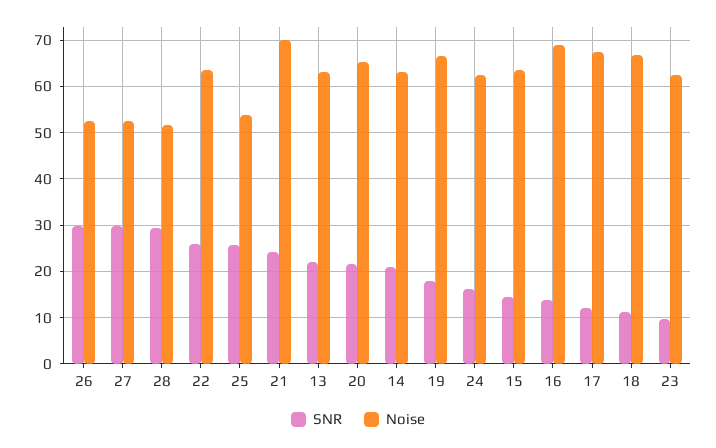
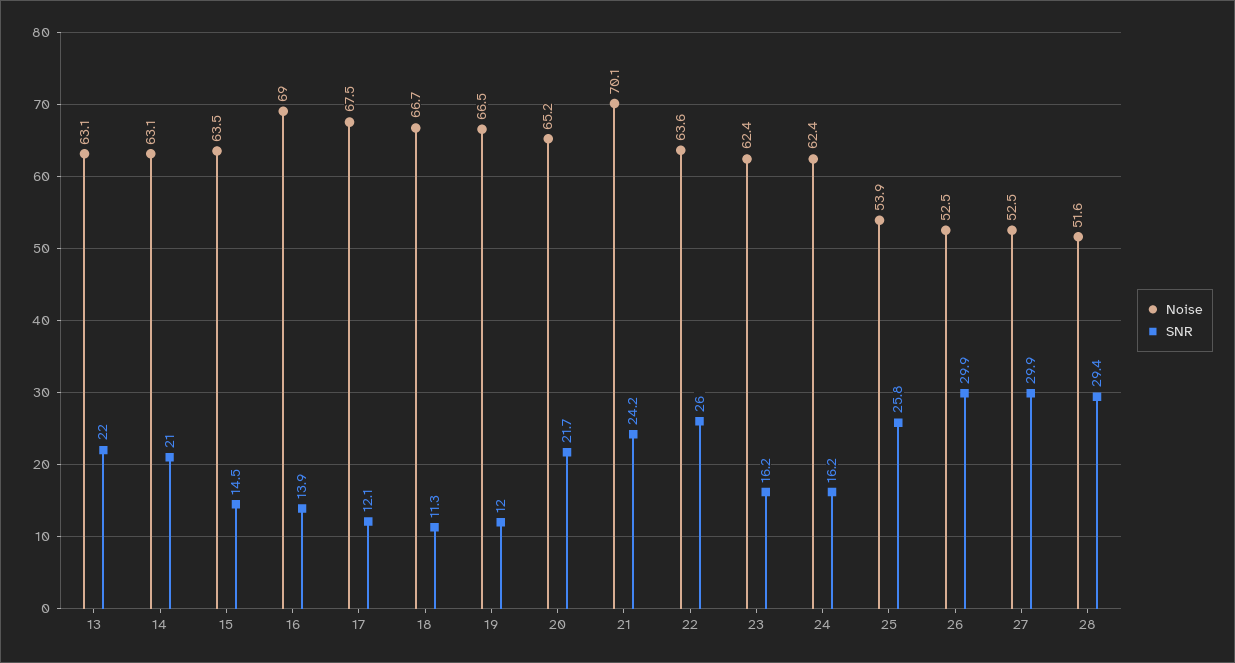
  {
    "SNR": {
      "26": 29.9,
      "27": 29.9,
      "28": 29.4,
      "22": 26,
      "25": 25.8,
      "21": 24.2,
      "13": 22,
      "20": 21.7,
      "14": 21,
-     "19": 18,
+     "19": 12,
      "24": 16.2,
      "15": 14.5,
      "16": 13.9,
      "17": 12.1,
      "18": 11.3,
-     "23": 10
+     "23": 16.2
    },
    "Noise": {
      "26": 52.5,
      "27": 52.5,
      "28": 51.6,
      "22": 63.6,
      "25": 53.9,
      "21": 70.1,
      "13": 63.1,
      "20": 65.2,
      "14": 63.1,
      "19": 66.5,
      "24": 62.4,
      "15": 63.5,
      "16": 69,
      "17": 67.5,
      "18": 66.7,
      "23": 62.4
    }
  }

